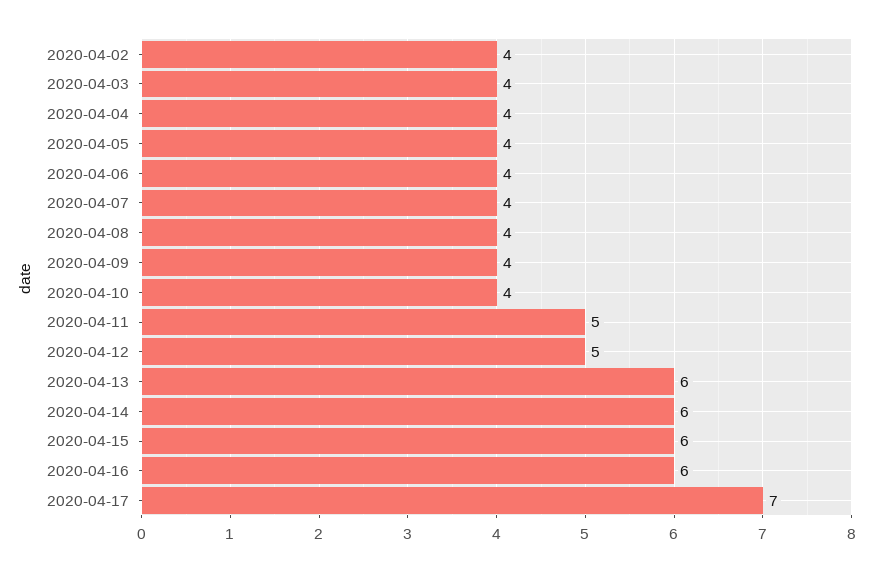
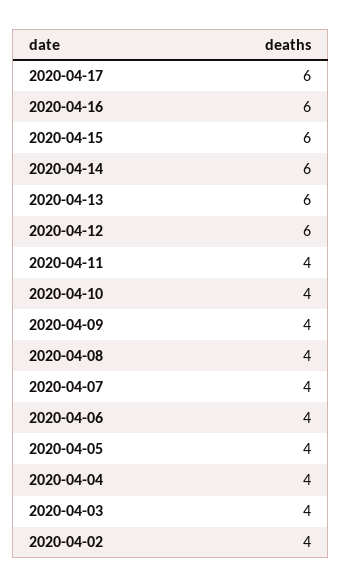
  {
    "2020-04-02": 4,
    "2020-04-03": 4,
    "2020-04-04": 4,
    "2020-04-05": 4,
    "2020-04-06": 4,
    "2020-04-07": 4,
    "2020-04-08": 4,
    "2020-04-09": 4,
    "2020-04-10": 4,
-   "2020-04-11": 5,
+   "2020-04-11": 4,
-   "2020-04-12": 5,
+   "2020-04-12": 6,
    "2020-04-13": 6,
    "2020-04-14": 6,
    "2020-04-15": 6,
    "2020-04-16": 6,
-   "2020-04-17": 7
+   "2020-04-17": 6
  }

